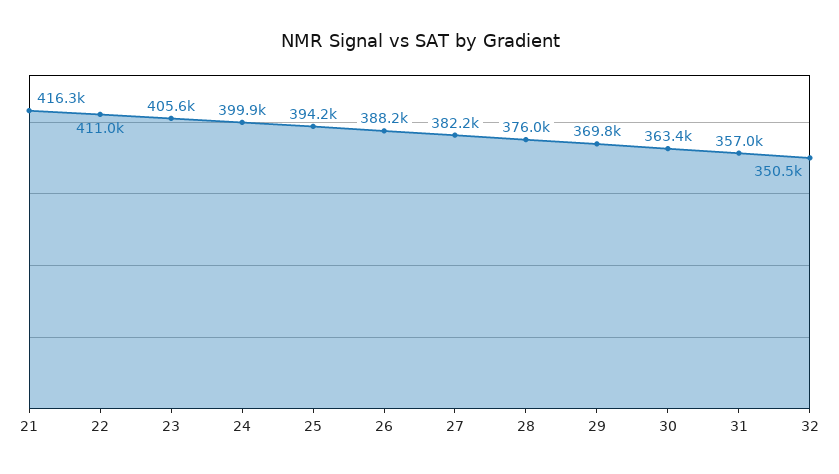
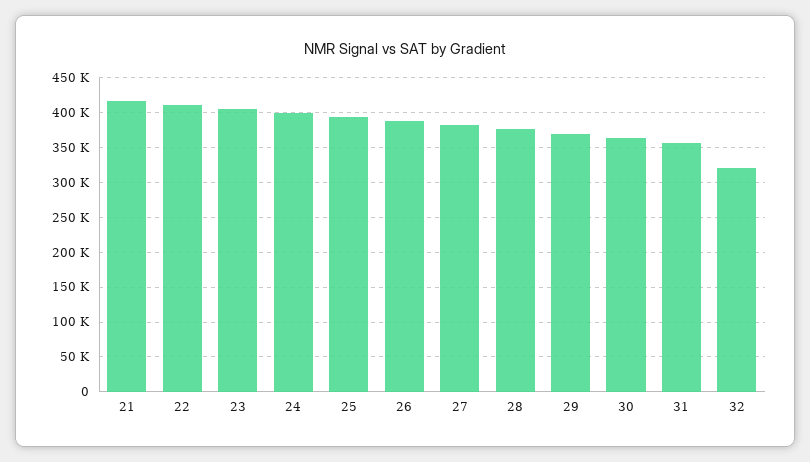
  {
    "21": 416300,
    "22": 411000,
    "23": 405600,
    "24": 399900,
    "25": 394200,
    "26": 388200,
    "27": 382200,
    "28": 376000,
    "29": 369800,
    "30": 363400,
    "31": 357000,
-   "32": 350500
+   "32": 320000
  }

